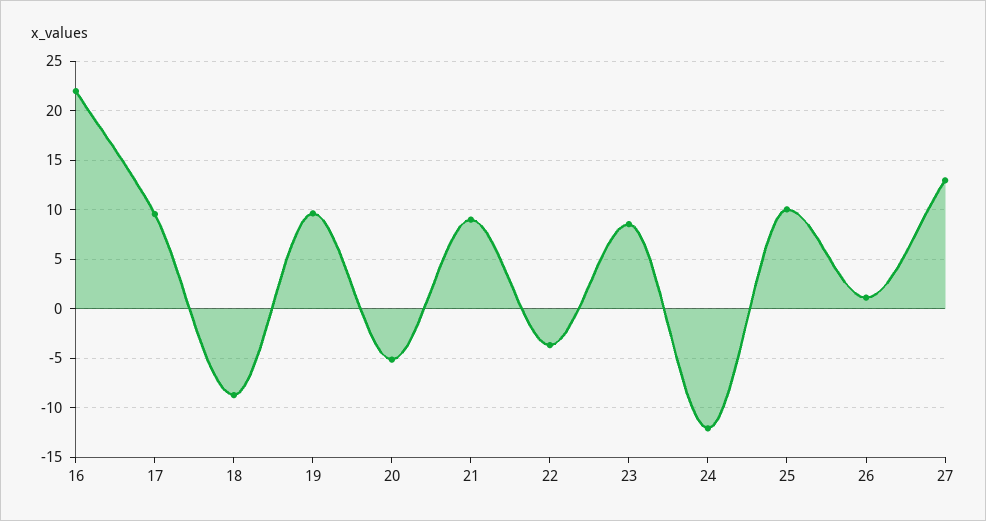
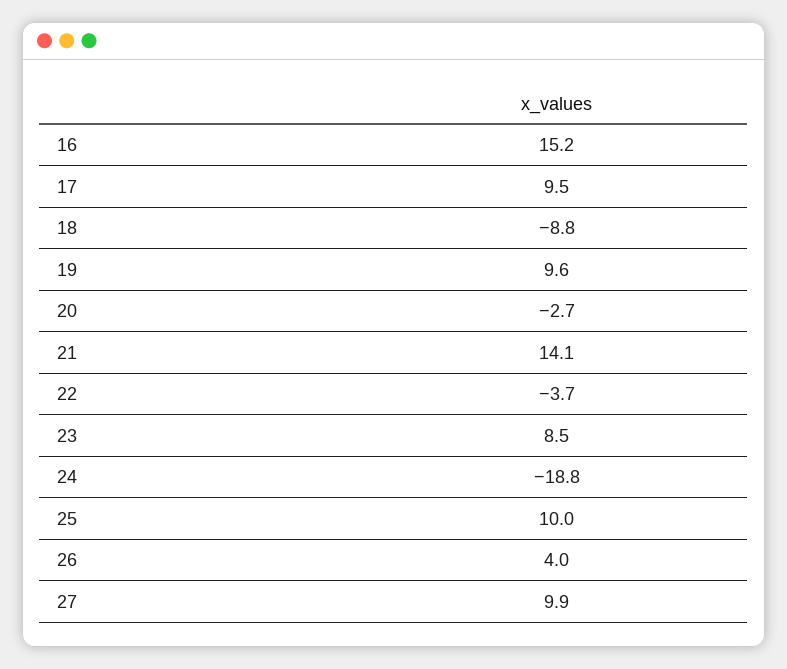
  {
-   "16": 22,
+   "16": 15.2,
    "17": 9.5,
    "18": -8.8,
    "19": 9.6,
-   "20": -5,
+   "20": -2.7,
-   "21": 9,
+   "21": 14.1,
    "22": -3.7,
    "23": 8.5,
-   "24": -12,
+   "24": -18.8,
    "25": 10,
-   "26": 1,
+   "26": 4,
-   "27": 13
+   "27": 9.9
  }

